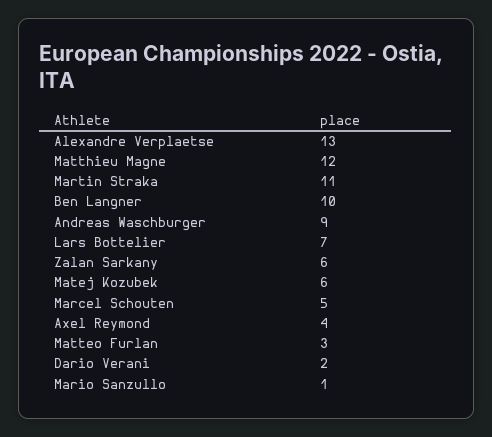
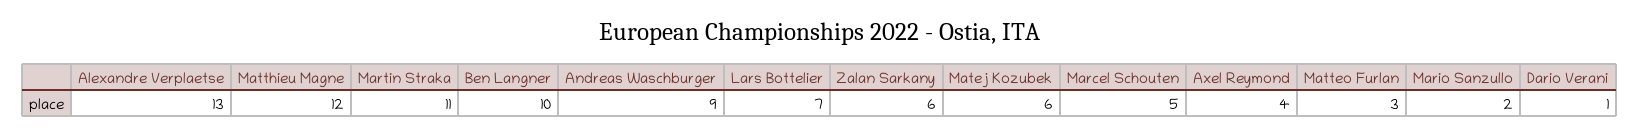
  {
    "Alexandre Verplaetse": 13,
    "Matthieu Magne": 12,
    "Martin Straka": 11,
    "Ben Langner": 10,
    "Andreas Waschburger": 9,
    "Lars Bottelier": 7,
    "Zalan Sarkany": 6,
    "Matej Kozubek": 6,
    "Marcel Schouten": 5,
    "Axel Reymond": 4,
    "Matteo Furlan": 3,
-   "Dario Verani": 2,
+   "Dario Verani": 1,
-   "Mario Sanzullo": 1
+   "Mario Sanzullo": 2
  }

